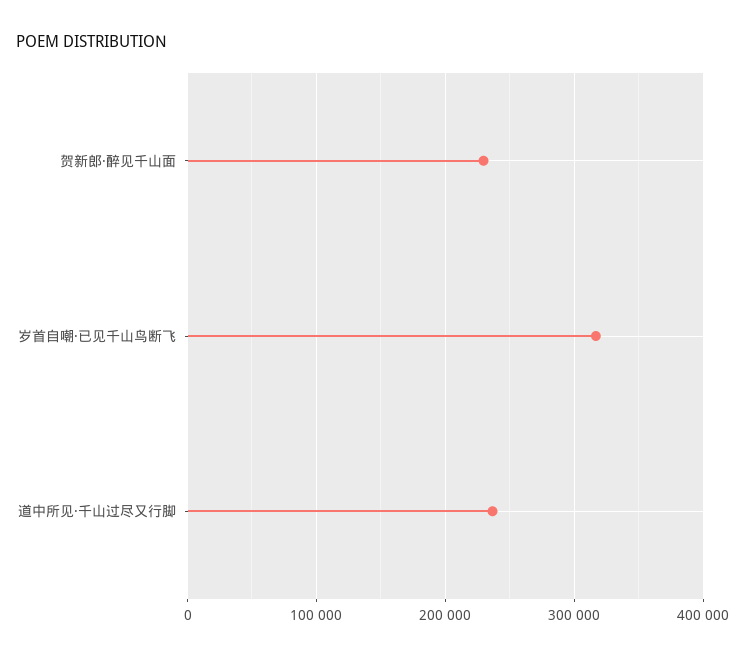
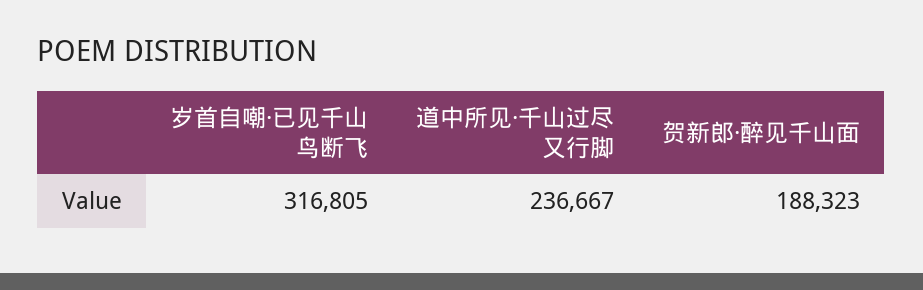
  {
-   "贺新郎·醉见千山面": 230000,
+   "贺新郎·醉见千山面": 188323,
    "岁首自嘲·已见千山鸟断飞": 316805,
    "道中所见·千山过尽又行脚": 236667
  }

